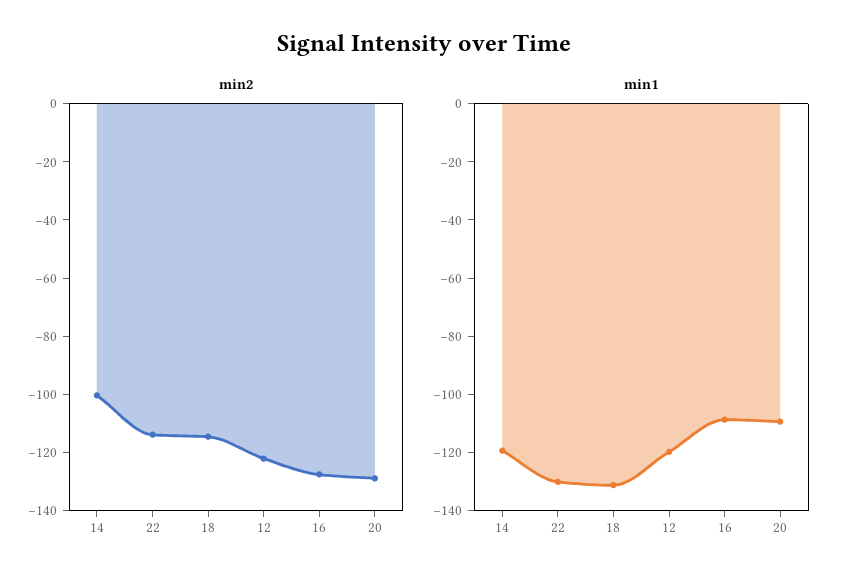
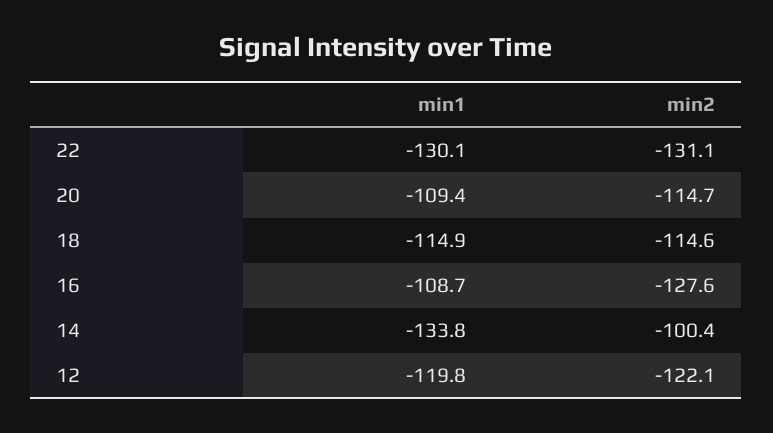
  {
    "min2": {
      "14": -100.4,
-     "22": -115,
+     "22": -131.1,
      "18": -114.6,
      "12": -122.1,
      "16": -127.6,
-     "20": -130
+     "20": -114.7
    },
    "min1": {
-     "14": -120,
+     "14": -133.8,
      "22": -130.1,
-     "18": -130,
+     "18": -114.9,
      "12": -119.8,
      "16": -108.7,
      "20": -109.4
    }
  }

